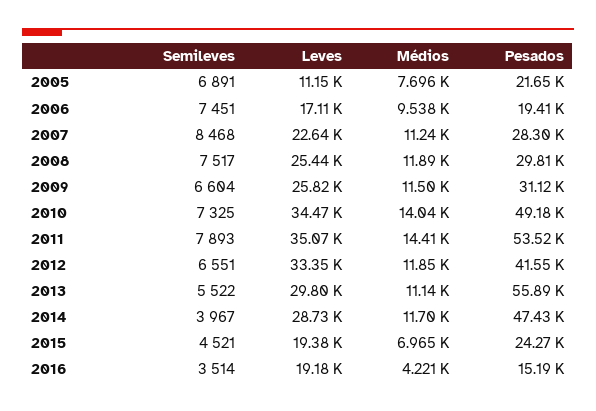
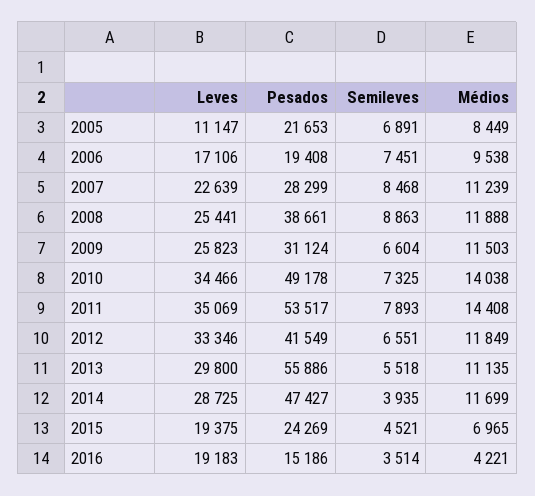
  {
    "Semileves": {
      "2005": 6891,
      "2006": 7451,
      "2007": 8468,
-     "2008": 7517,
+     "2008": 8863,
      "2009": 6604,
      "2010": 7325,
      "2011": 7893,
      "2012": 6551,
-     "2013": 5522,
+     "2013": 5518,
-     "2014": 3967,
+     "2014": 3935,
      "2015": 4521,
      "2016": 3514
    },
    "Leves": {
      "2005": 11147,
      "2006": 17106,
      "2007": 22639,
      "2008": 25441,
      "2009": 25823,
      "2010": 34466,
      "2011": 35069,
      "2012": 33346,
      "2013": 29800,
      "2014": 28725,
      "2015": 19375,
      "2016": 19183
    },
    "Médios": {
-     "2005": 7696,
+     "2005": 8449,
      "2006": 9538,
      "2007": 11239,
      "2008": 11888,
      "2009": 11503,
      "2010": 14038,
      "2011": 14408,
      "2012": 11849,
      "2013": 11135,
      "2014": 11699,
      "2015": 6965,
      "2016": 4221
    },
    "Pesados": {
      "2005": 21653,
      "2006": 19408,
      "2007": 28299,
-     "2008": 29810,
+     "2008": 38661,
      "2009": 31124,
      "2010": 49178,
      "2011": 53517,
      "2012": 41549,
      "2013": 55886,
      "2014": 47427,
      "2015": 24269,
      "2016": 15186
    }
  }

